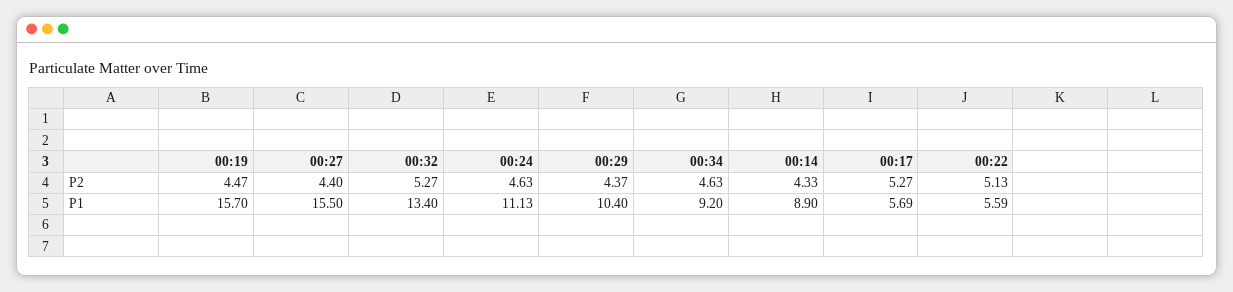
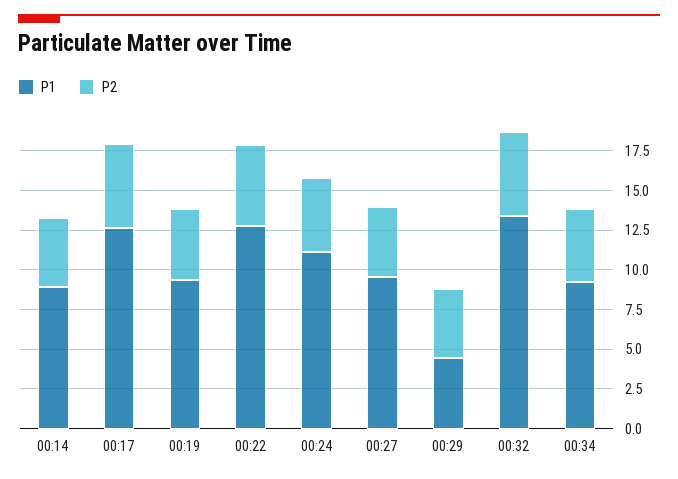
  {
    "P2": {
      "00:19": 4.47,
      "00:27": 4.4,
      "00:32": 5.27,
      "00:24": 4.63,
      "00:29": 4.37,
      "00:34": 4.63,
      "00:14": 4.33,
      "00:17": 5.27,
      "00:22": 5.13
    },
    "P1": {
-     "00:19": 15.7,
+     "00:19": 10,
-     "00:27": 15.5,
+     "00:27": 10,
      "00:32": 13.4,
      "00:24": 11.13,
-     "00:29": 10.4,
+     "00:29": 5,
      "00:34": 9.2,
      "00:14": 8.9,
-     "00:17": 5.69,
+     "00:17": 12.5,
-     "00:22": 5.59
+     "00:22": 12.5
    }
  }

